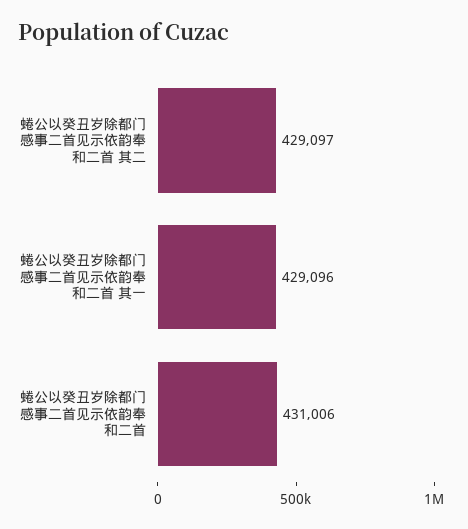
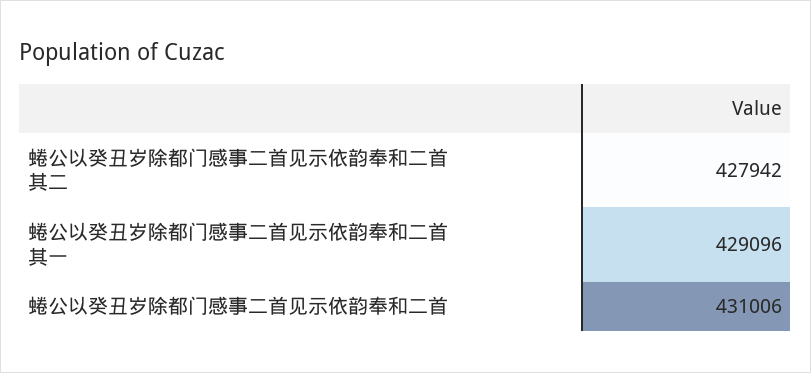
  {
-   "蜷公以癸丑岁除都门感事二首见示依韵奉和二首 其二": 429097,
+   "蜷公以癸丑岁除都门感事二首见示依韵奉和二首 其二": 427942,
    "蜷公以癸丑岁除都门感事二首见示依韵奉和二首 其一": 429096,
    "蜷公以癸丑岁除都门感事二首见示依韵奉和二首": 431006
  }

